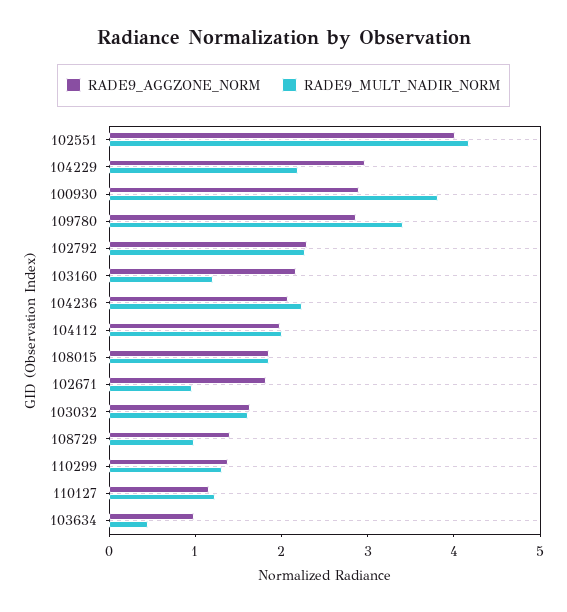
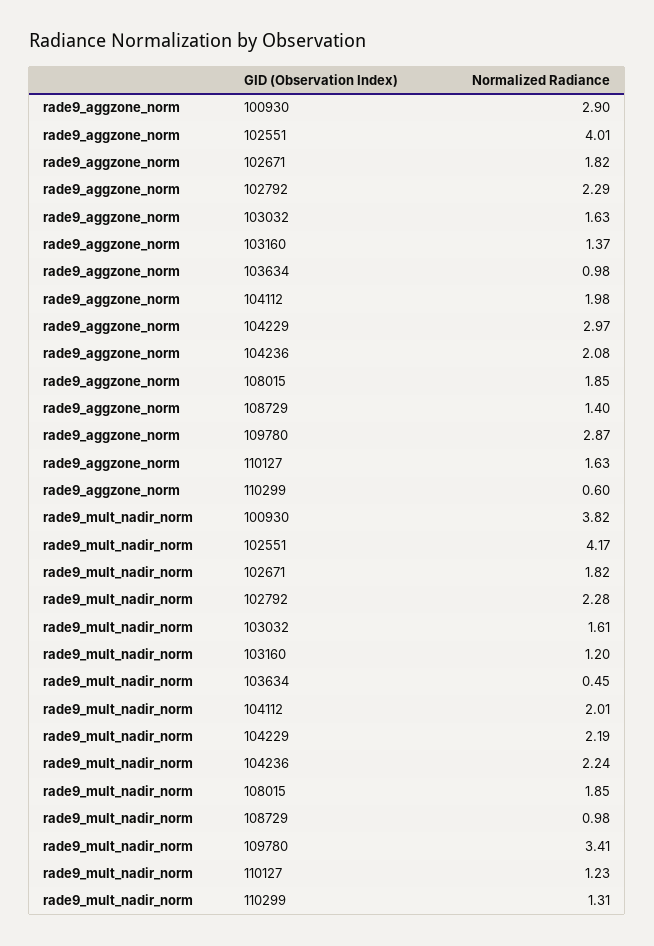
  {
    "RADE9_AGGZONE_NORM": {
      "102551": 4.01,
      "104229": 2.97,
      "100930": 2.9,
      "109780": 2.87,
      "102792": 2.29,
-     "103160": 2.2,
+     "103160": 1.37,
      "104236": 2.08,
      "104112": 1.98,
      "108015": 1.85,
      "102671": 1.82,
      "103032": 1.63,
      "108729": 1.4,
-     "110299": 1.4,
+     "110299": 0.6,
-     "110127": 1.2,
+     "110127": 1.63,
      "103634": 0.98
    },
    "RADE9_MULT_NADIR_NORM": {
      "102551": 4.17,
      "104229": 2.19,
      "100930": 3.82,
      "109780": 3.41,
      "102792": 2.28,
      "103160": 1.2,
      "104236": 2.24,
      "104112": 2.01,
      "108015": 1.85,
-     "102671": 1,
+     "102671": 1.82,
      "103032": 1.61,
      "108729": 0.98,
      "110299": 1.31,
      "110127": 1.23,
      "103634": 0.45
    }
  }

